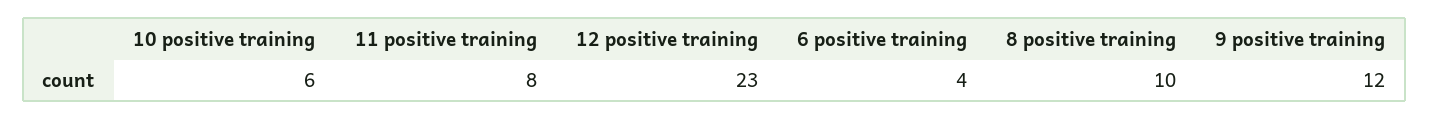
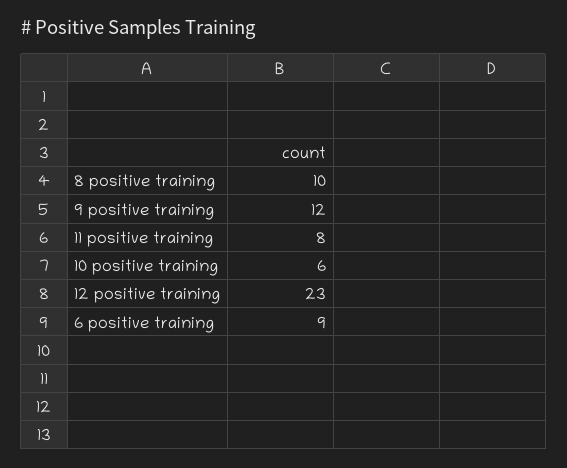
  {
    "10 positive training": 6,
    "11 positive training": 8,
    "12 positive training": 23,
-   "6 positive training": 4,
+   "6 positive training": 9,
    "8 positive training": 10,
    "9 positive training": 12
  }

